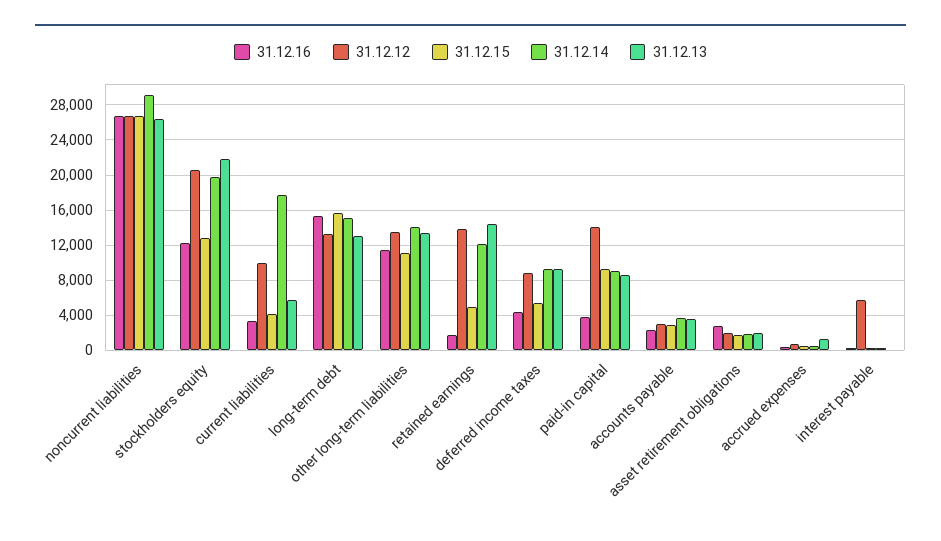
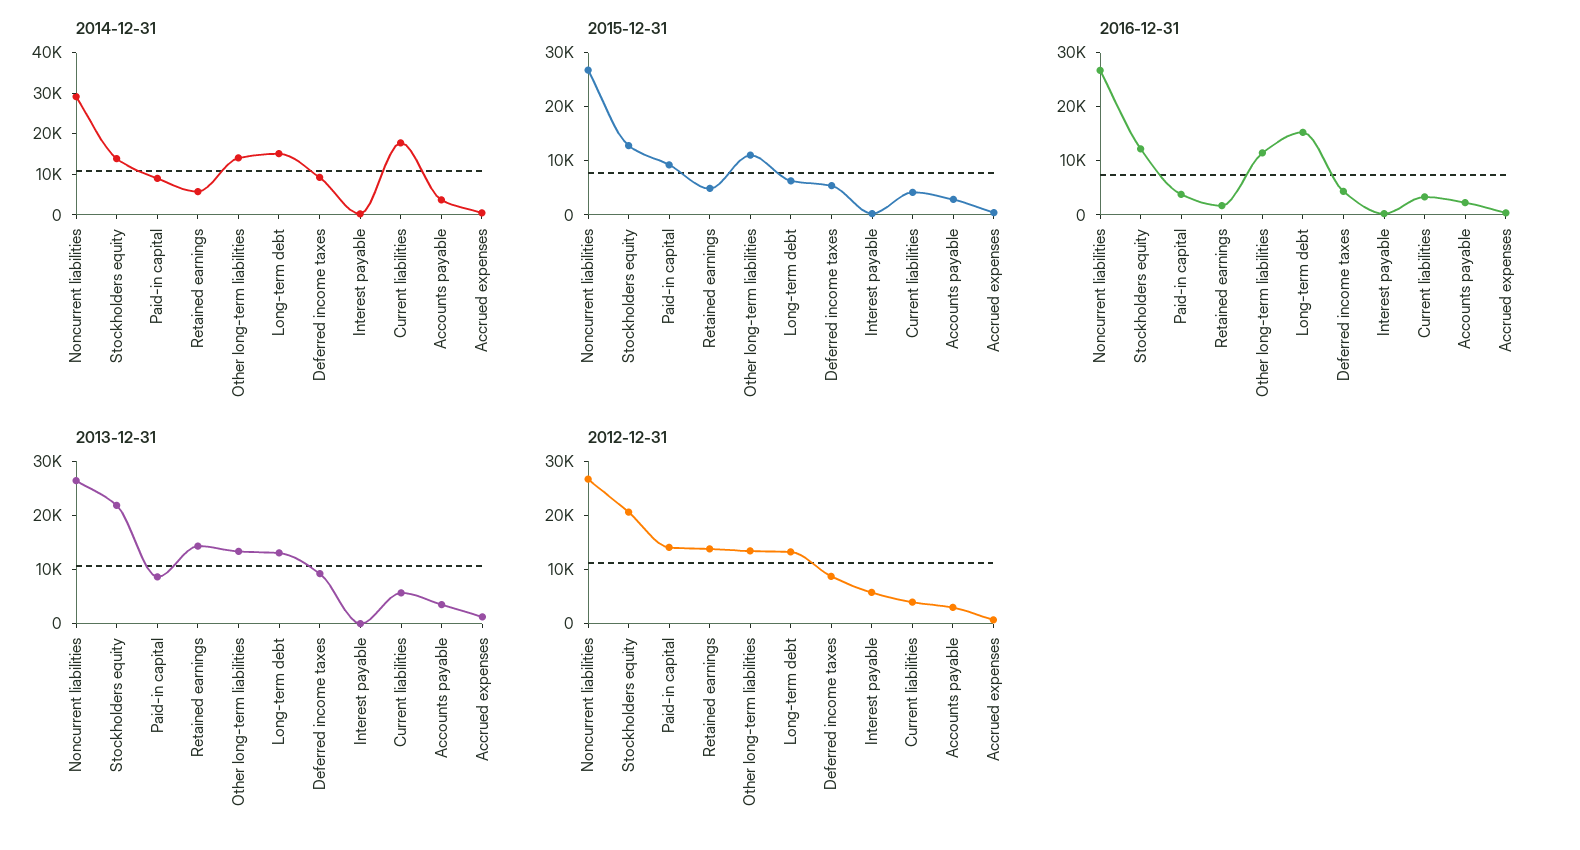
  {
    "31.12.16": {
      "noncurrent liabilities": 27000,
      "stockholders equity": 12000,
      "current liabilities": 3000,
      "long-term debt": 15000,
      "other long-term liabilities": 11000,
      "retained earnings": 2000,
      "deferred income taxes": 4000,
      "paid-in capital": 4000,
      "accounts payable": 2000,
-     "asset retirement obligations": 3000,
      "accrued expenses": 0,
      "interest payable": 0
    },
    "31.12.12": {
      "noncurrent liabilities": 27000,
      "stockholders equity": 21000,
-     "current liabilities": 10000,
+     "current liabilities": 4000,
      "long-term debt": 13000,
      "other long-term liabilities": 13000,
      "retained earnings": 14000,
      "deferred income taxes": 9000,
      "paid-in capital": 14000,
      "accounts payable": 3000,
-     "asset retirement obligations": 2000,
      "accrued expenses": 1000,
      "interest payable": 6000
    },
    "31.12.15": {
      "noncurrent liabilities": 27000,
      "stockholders equity": 13000,
      "current liabilities": 4000,
-     "long-term debt": 16000,
+     "long-term debt": 6000,
      "other long-term liabilities": 11000,
      "retained earnings": 5000,
      "deferred income taxes": 5000,
      "paid-in capital": 9000,
      "accounts payable": 3000,
-     "asset retirement obligations": 2000,
      "accrued expenses": 0,
      "interest payable": 0
    },
    "31.12.14": {
      "noncurrent liabilities": 29000,
-     "stockholders equity": 20000,
+     "stockholders equity": 14000,
      "current liabilities": 18000,
      "long-term debt": 15000,
      "other long-term liabilities": 14000,
-     "retained earnings": 12000,
+     "retained earnings": 6000,
      "deferred income taxes": 9000,
      "paid-in capital": 9000,
      "accounts payable": 4000,
-     "asset retirement obligations": 2000,
      "accrued expenses": 1000,
      "interest payable": 0
    },
    "31.12.13": {
      "noncurrent liabilities": 26000,
      "stockholders equity": 22000,
      "current liabilities": 6000,
      "long-term debt": 13000,
      "other long-term liabilities": 13000,
      "retained earnings": 14000,
      "deferred income taxes": 9000,
      "paid-in capital": 9000,
      "accounts payable": 4000,
-     "asset retirement obligations": 2000,
      "accrued expenses": 1000,
      "interest payable": 0
    }
  }

